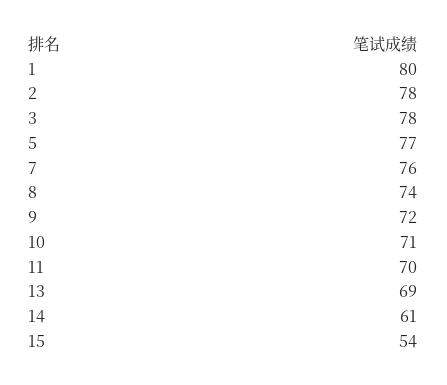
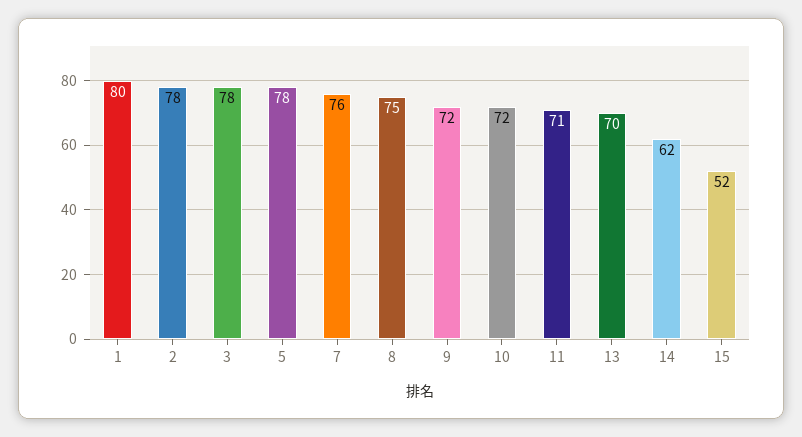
  {
    "1": 80,
    "2": 78,
    "3": 78,
-   "5": 77,
+   "5": 78,
    "7": 76,
-   "8": 74,
+   "8": 75,
    "9": 72,
-   "10": 71,
+   "10": 72,
-   "11": 70,
+   "11": 71,
-   "13": 69,
+   "13": 70,
-   "14": 61,
+   "14": 62,
-   "15": 54
+   "15": 52
  }

